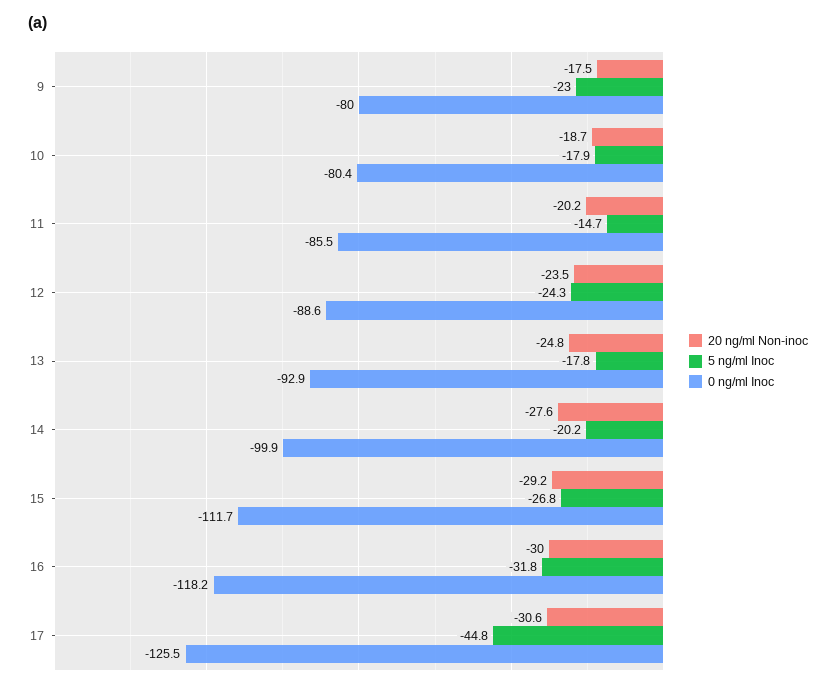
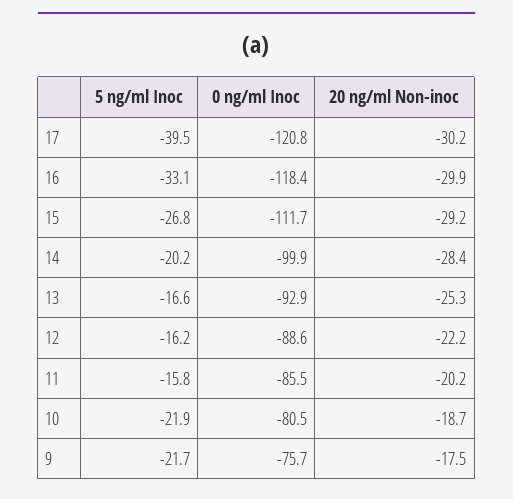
  {
    "20 ng/ml Non-inoc": {
      "9": -17.5,
      "10": -18.7,
      "11": -20.2,
-     "12": -23.5,
+     "12": -22.2,
-     "13": -24.8,
+     "13": -25.3,
-     "14": -27.6,
+     "14": -28.4,
      "15": -29.2,
-     "16": -30,
+     "16": -29.9,
-     "17": -30.6
+     "17": -30.2
    },
    "5 ng/ml Inoc": {
-     "9": -23,
+     "9": -21.7,
-     "10": -17.9,
+     "10": -21.9,
-     "11": -14.7,
+     "11": -15.8,
-     "12": -24.3,
+     "12": -16.2,
-     "13": -17.8,
+     "13": -16.6,
      "14": -20.2,
      "15": -26.8,
-     "16": -31.8,
+     "16": -33.1,
-     "17": -44.8
+     "17": -39.5
    },
    "0 ng/ml Inoc": {
-     "9": -80,
+     "9": -75.7,
-     "10": -80.4,
+     "10": -80.5,
      "11": -85.5,
      "12": -88.6,
      "13": -92.9,
      "14": -99.9,
      "15": -111.7,
-     "16": -118.2,
+     "16": -118.4,
-     "17": -125.5
+     "17": -120.8
    }
  }

